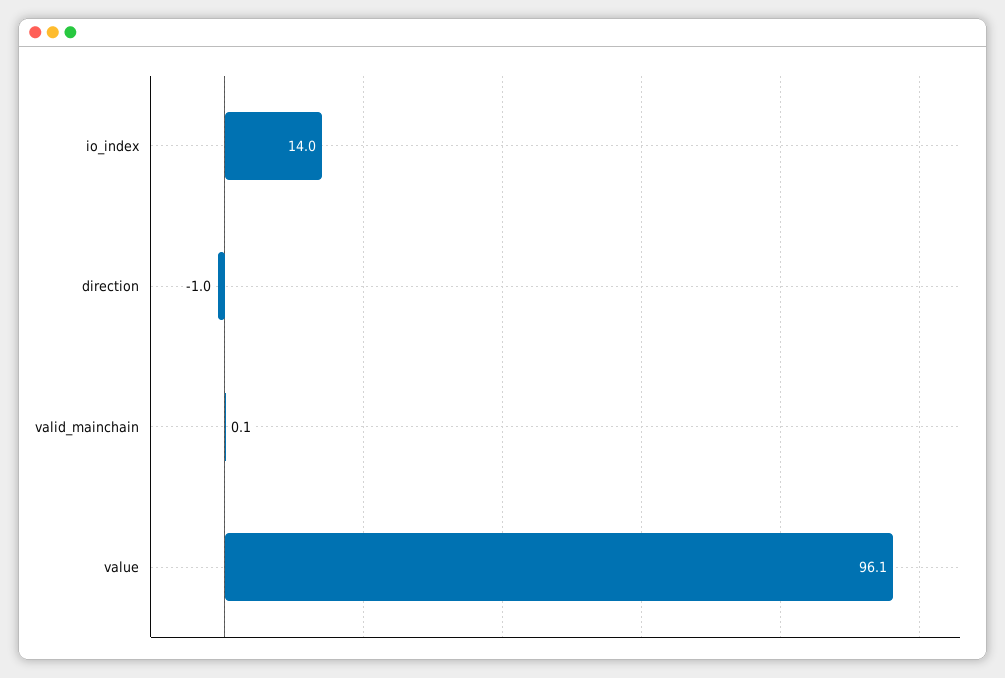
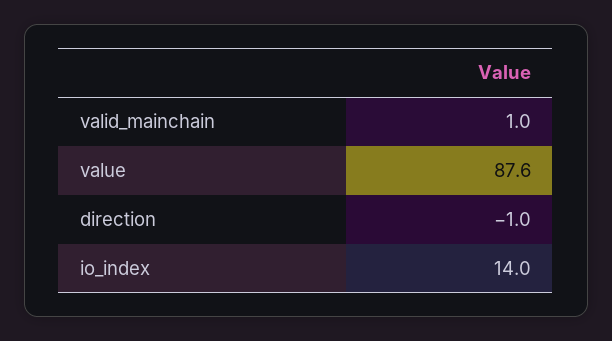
  {
    "io_index": 14,
    "direction": -1,
-   "valid_mainchain": 0.1,
+   "valid_mainchain": 1,
-   "value": 96.1
+   "value": 87.6
  }

